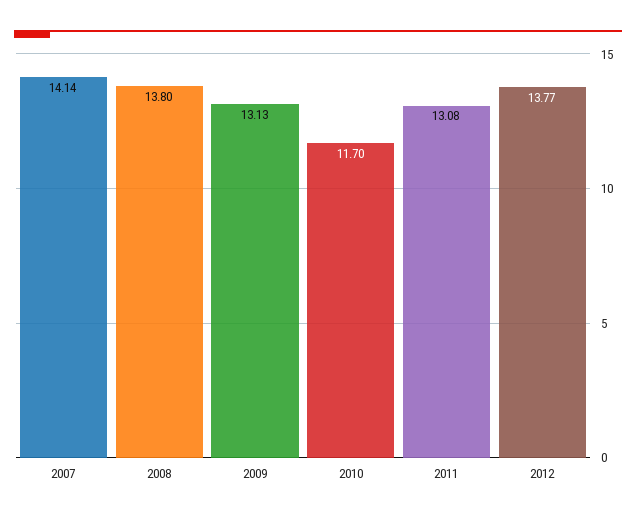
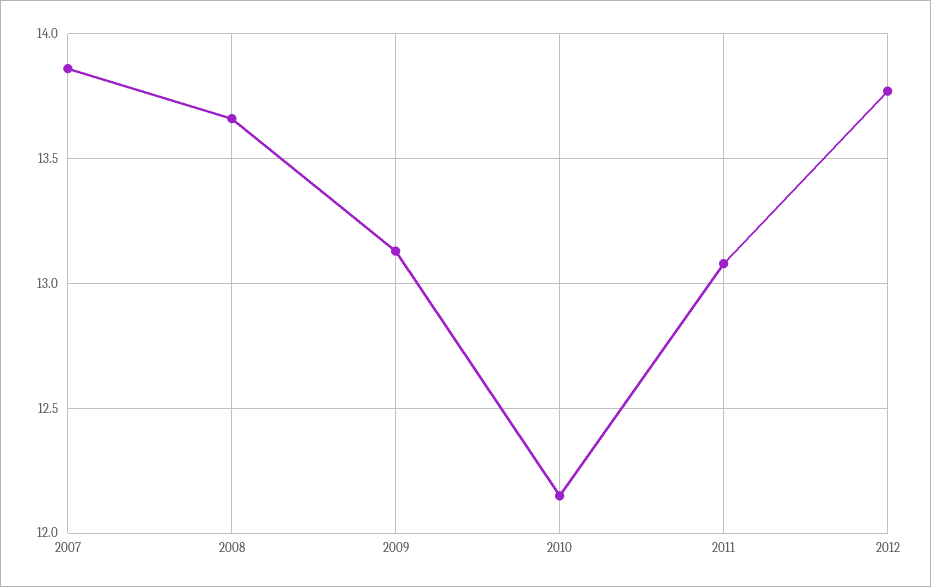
  {
-   "2007": 14.14,
+   "2007": 13.85,
-   "2008": 13.8,
+   "2008": 13.65,
    "2009": 13.13,
-   "2010": 11.7,
+   "2010": 12.15,
    "2011": 13.08,
    "2012": 13.77
  }

